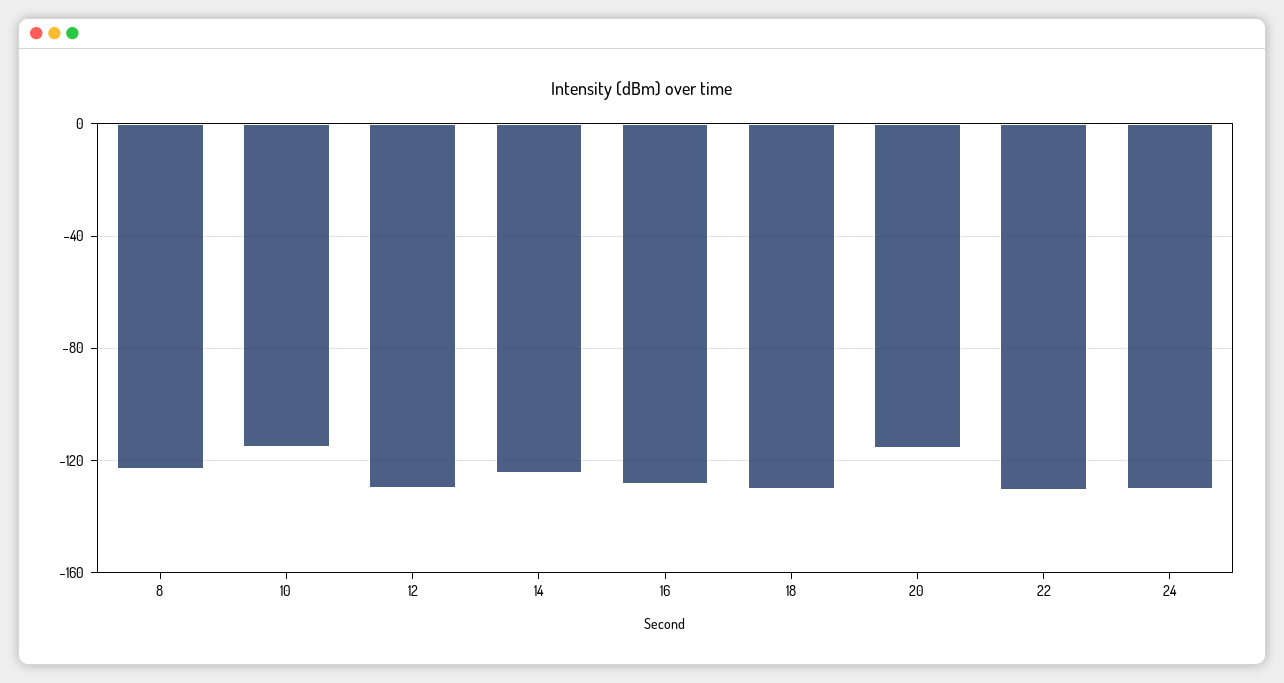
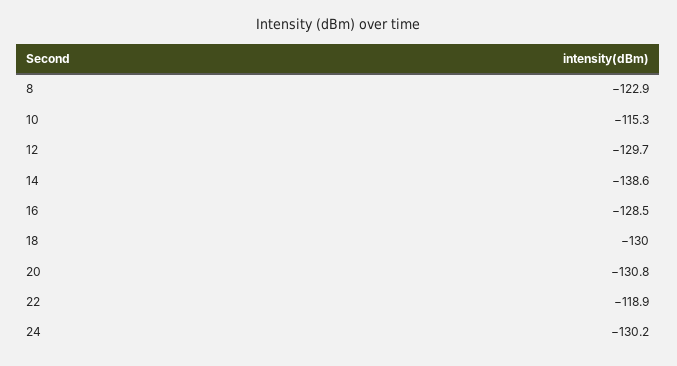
  {
    "8": -122.9,
    "10": -115.3,
    "12": -129.7,
-   "14": -125,
+   "14": -138.6,
    "16": -128.5,
    "18": -130,
-   "20": -115,
+   "20": -130.8,
-   "22": -130,
+   "22": -118.9,
    "24": -130.2
  }

